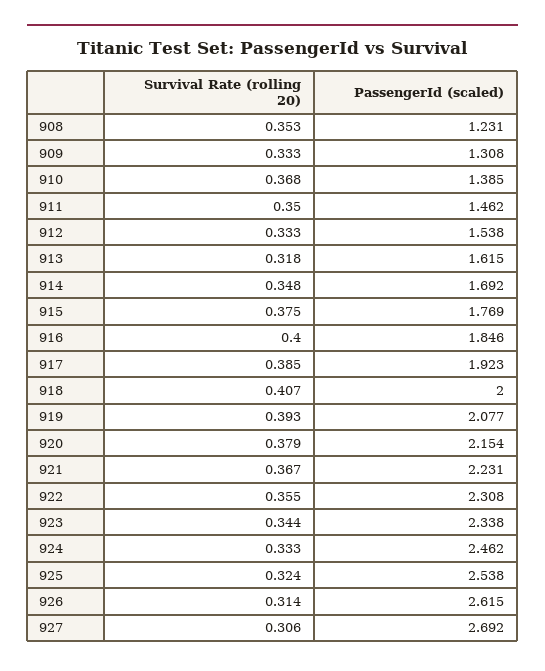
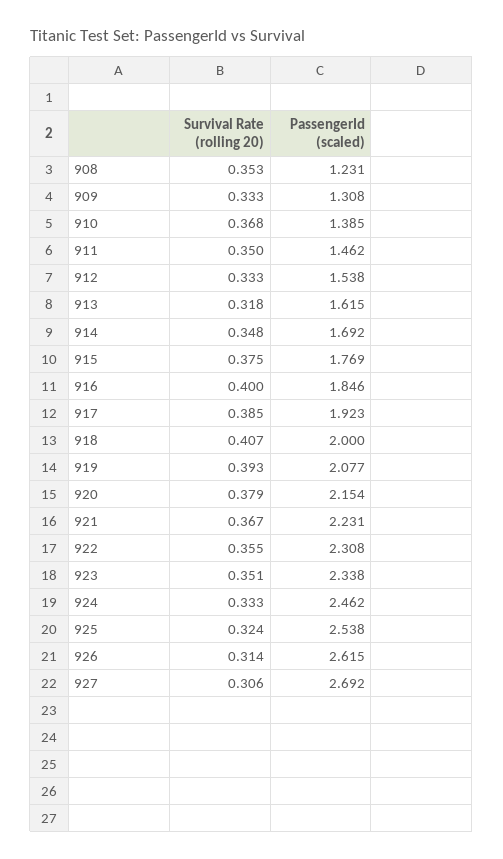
  {
    "Survival Rate (rolling 20)": {
      "908": 0.353,
      "909": 0.333,
      "910": 0.368,
      "911": 0.35,
      "912": 0.333,
      "913": 0.318,
      "914": 0.348,
      "915": 0.375,
      "916": 0.4,
      "917": 0.385,
      "918": 0.407,
      "919": 0.393,
      "920": 0.379,
      "921": 0.367,
      "922": 0.355,
-     "923": 0.344,
+     "923": 0.351,
      "924": 0.333,
      "925": 0.324,
      "926": 0.314,
      "927": 0.306
    },
    "PassengerId (scaled)": {
      "908": 1.231,
      "909": 1.308,
      "910": 1.385,
      "911": 1.462,
      "912": 1.538,
      "913": 1.615,
      "914": 1.692,
      "915": 1.769,
      "916": 1.846,
      "917": 1.923,
      "918": 2,
      "919": 2.077,
      "920": 2.154,
      "921": 2.231,
      "922": 2.308,
      "923": 2.338,
      "924": 2.462,
      "925": 2.538,
      "926": 2.615,
      "927": 2.692
    }
  }

